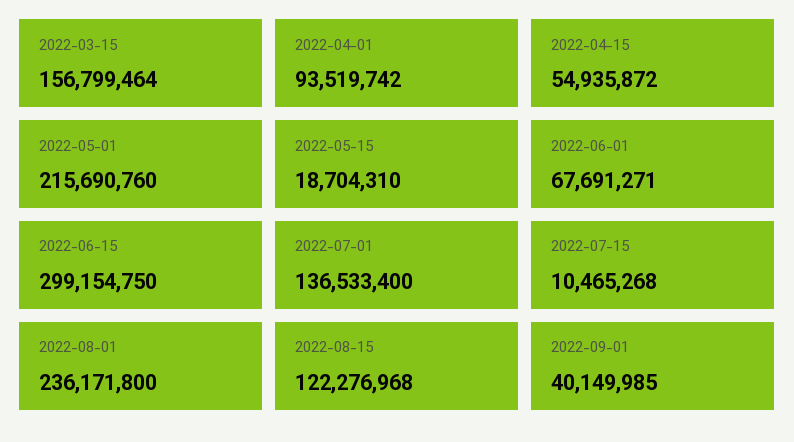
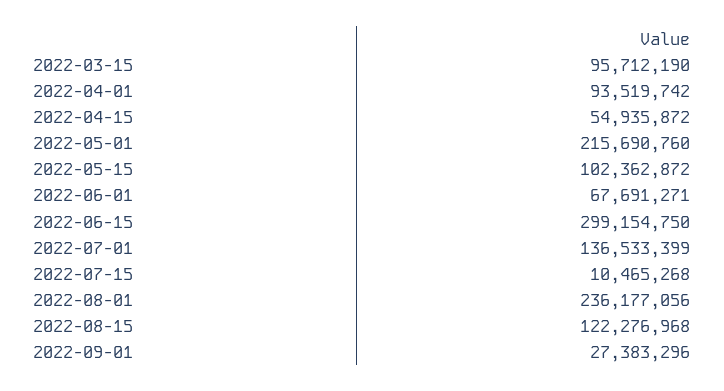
  {
-   "2022-03-15": 156799464,
+   "2022-03-15": 95712190,
    "2022-04-01": 93519742,
    "2022-04-15": 54935872,
    "2022-05-01": 215690760,
-   "2022-05-15": 18704310,
+   "2022-05-15": 102362872,
    "2022-06-01": 67691271,
    "2022-06-15": 299154750,
-   "2022-07-01": 136533400,
+   "2022-07-01": 136533399,
    "2022-07-15": 10465268,
-   "2022-08-01": 236171800,
+   "2022-08-01": 236177056,
    "2022-08-15": 122276968,
-   "2022-09-01": 40149985
+   "2022-09-01": 27383296
  }

